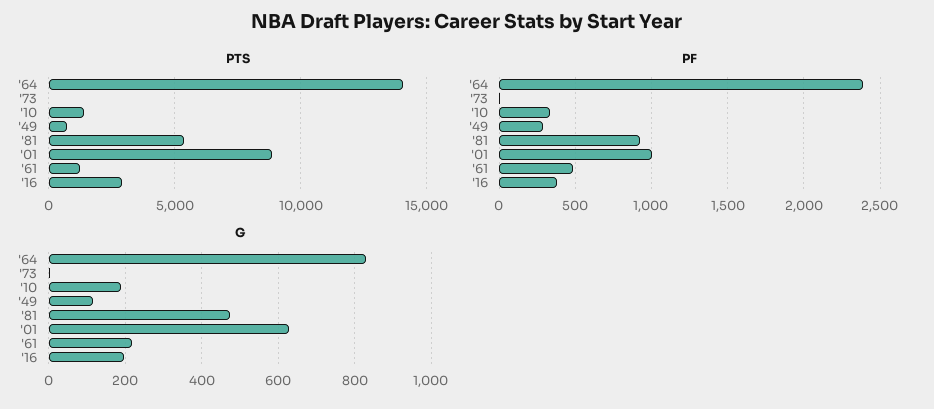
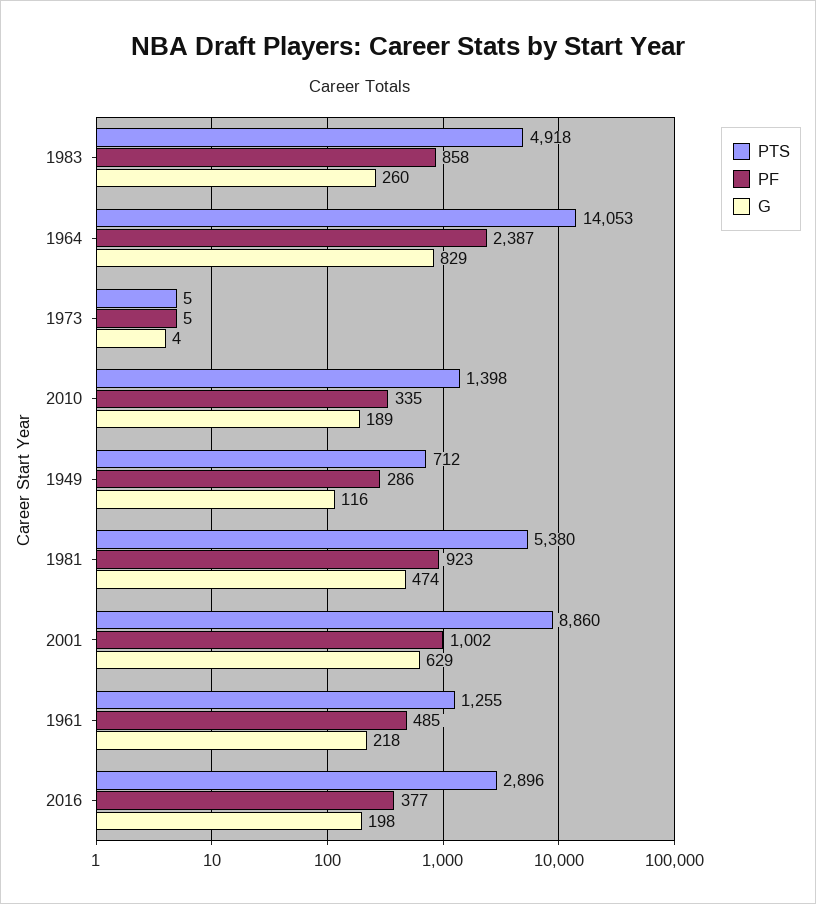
  {
    "PTS": {
      "'64": 14053,
      "'73": 5,
      "'10": 1398,
      "'49": 712,
      "'81": 5380,
      "'01": 8860,
      "'61": 1255,
-     "'16": 2896
+     "'16": 2896,
+     "1983": 4918
    },
    "PF": {
      "'64": 2387,
      "'73": 5,
      "'10": 335,
      "'49": 286,
      "'81": 923,
      "'01": 1002,
      "'61": 485,
-     "'16": 377
+     "'16": 377,
+     "1983": 858
    },
    "G": {
      "'64": 829,
      "'73": 4,
      "'10": 189,
      "'49": 116,
      "'81": 474,
      "'01": 629,
      "'61": 218,
-     "'16": 198
+     "'16": 198,
+     "1983": 260
    }
  }

